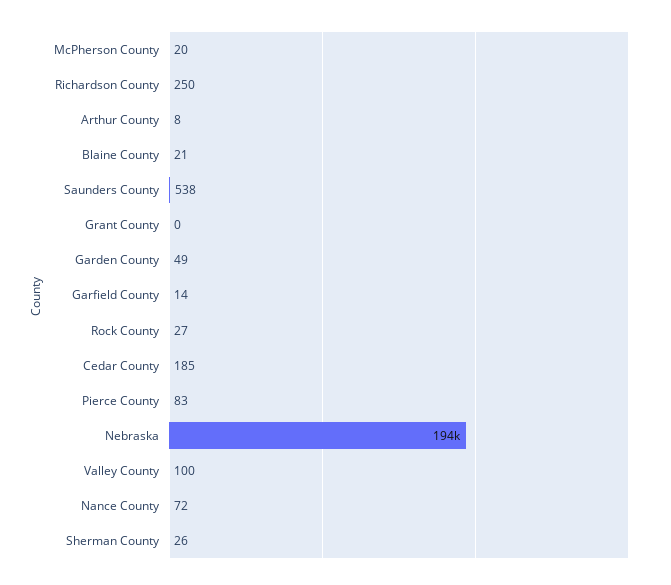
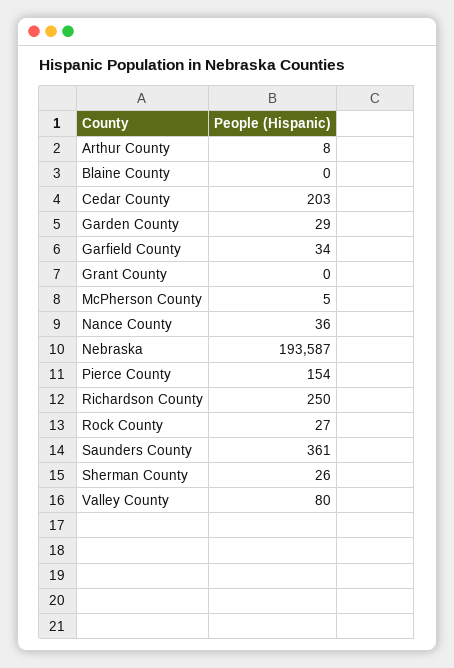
  {
-   "McPherson County": 20,
+   "McPherson County": 5,
    "Richardson County": 250,
    "Arthur County": 8,
-   "Blaine County": 21,
+   "Blaine County": 0,
-   "Saunders County": 538,
+   "Saunders County": 361,
    "Grant County": 0,
-   "Garden County": 49,
+   "Garden County": 29,
-   "Garfield County": 14,
+   "Garfield County": 34,
    "Rock County": 27,
-   "Cedar County": 185,
+   "Cedar County": 203,
-   "Pierce County": 83,
+   "Pierce County": 154,
    "Nebraska": 193587,
-   "Valley County": 100,
+   "Valley County": 80,
-   "Nance County": 72,
+   "Nance County": 36,
    "Sherman County": 26
  }

